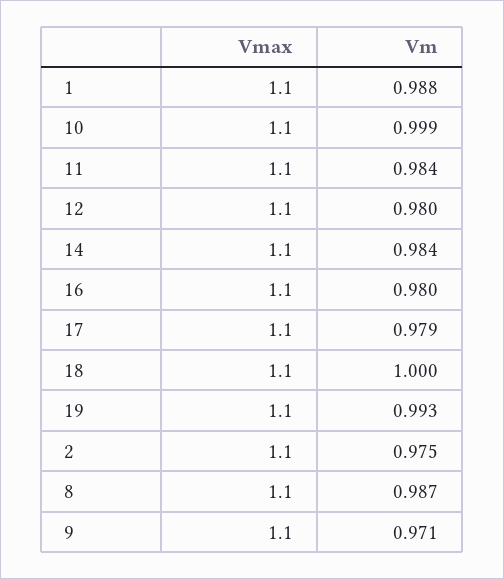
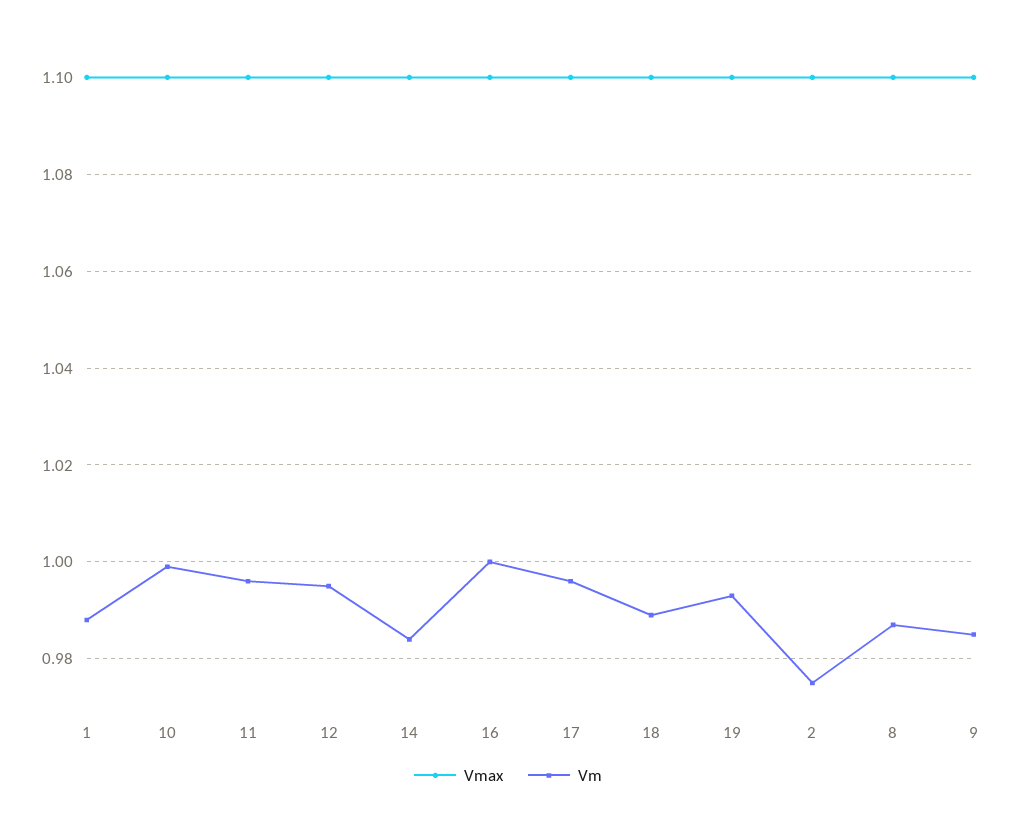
  {
    "Vmax": {
      "1": 1.1,
      "10": 1.1,
      "11": 1.1,
      "12": 1.1,
      "14": 1.1,
      "16": 1.1,
      "17": 1.1,
      "18": 1.1,
      "19": 1.1,
      "2": 1.1,
      "8": 1.1,
      "9": 1.1
    },
    "Vm": {
      "1": 0.988,
      "10": 0.999,
-     "11": 0.984,
+     "11": 0.995,
-     "12": 0.98,
+     "12": 0.995,
      "14": 0.984,
-     "16": 0.98,
+     "16": 1,
-     "17": 0.979,
+     "17": 0.995,
-     "18": 1,
+     "18": 0.99,
      "19": 0.993,
      "2": 0.975,
      "8": 0.987,
-     "9": 0.971
+     "9": 0.985
    }
  }

